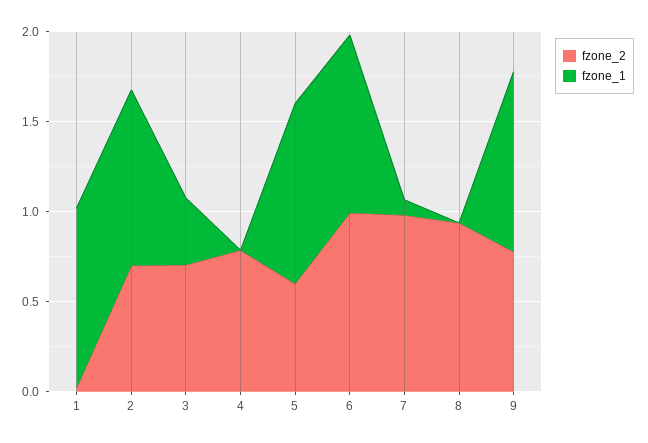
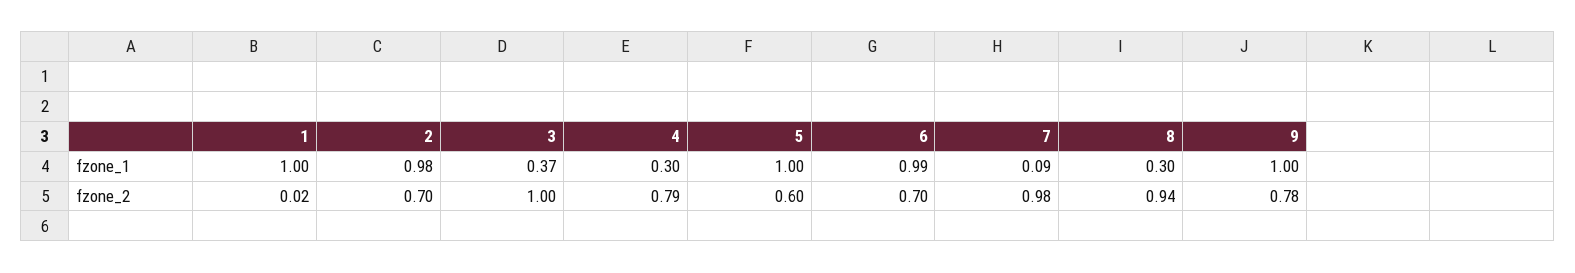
  {
    "fzone_2": {
      "1": 0.02,
      "2": 0.7,
-     "3": 0.7,
+     "3": 1,
      "4": 0.79,
      "5": 0.6,
-     "6": 1,
+     "6": 0.7,
      "7": 0.98,
      "8": 0.94,
      "9": 0.78
    },
    "fzone_1": {
      "1": 1,
      "2": 0.98,
      "3": 0.37,
-     "4": 0,
+     "4": 0.3,
      "5": 1,
      "6": 0.99,
      "7": 0.09,
-     "8": 0,
+     "8": 0.3,
      "9": 1
    }
  }

